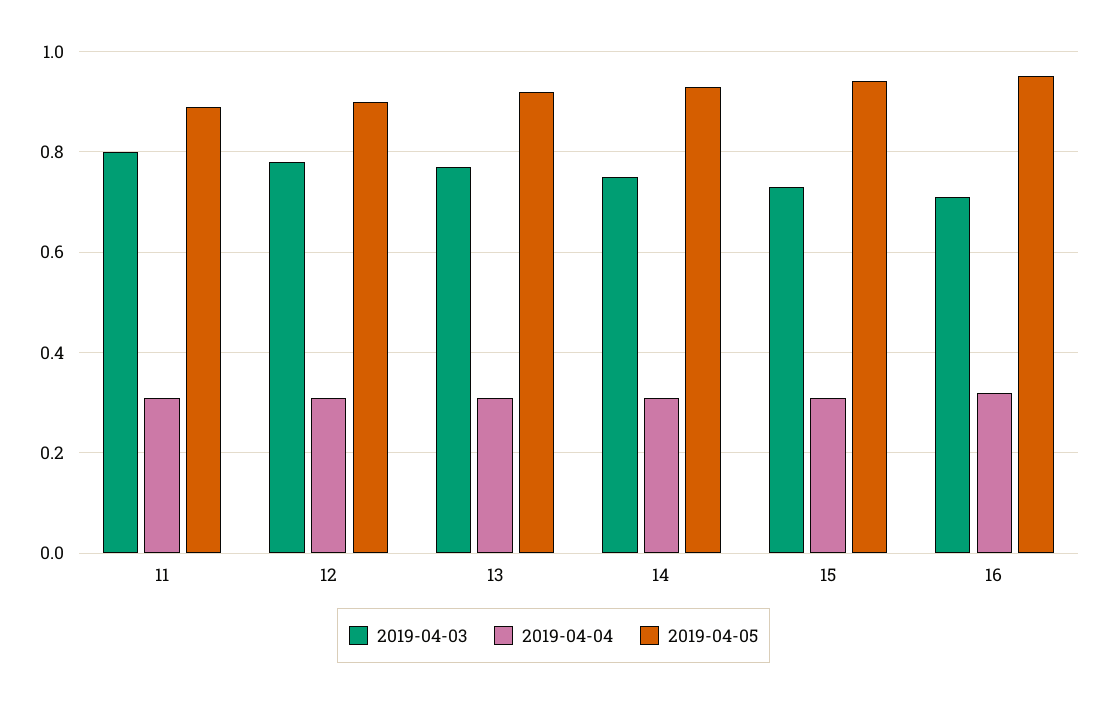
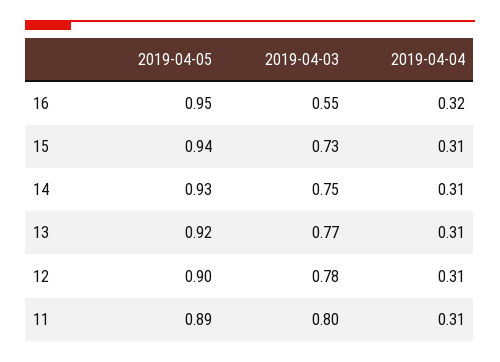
  {
    "2019-04-03": {
      "11": 0.8,
      "12": 0.78,
      "13": 0.77,
      "14": 0.75,
      "15": 0.73,
-     "16": 0.7
+     "16": 0.55
    },
    "2019-04-04": {
      "11": 0.31,
      "12": 0.31,
      "13": 0.31,
      "14": 0.31,
      "15": 0.31,
      "16": 0.32
    },
    "2019-04-05": {
      "11": 0.89,
      "12": 0.9,
      "13": 0.92,
      "14": 0.93,
      "15": 0.94,
      "16": 0.95
    }
  }

